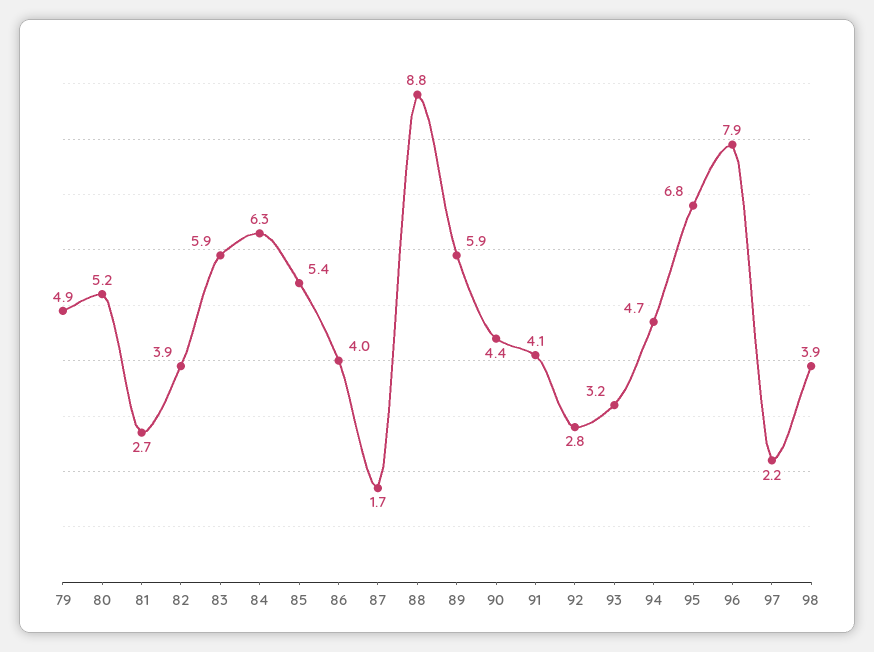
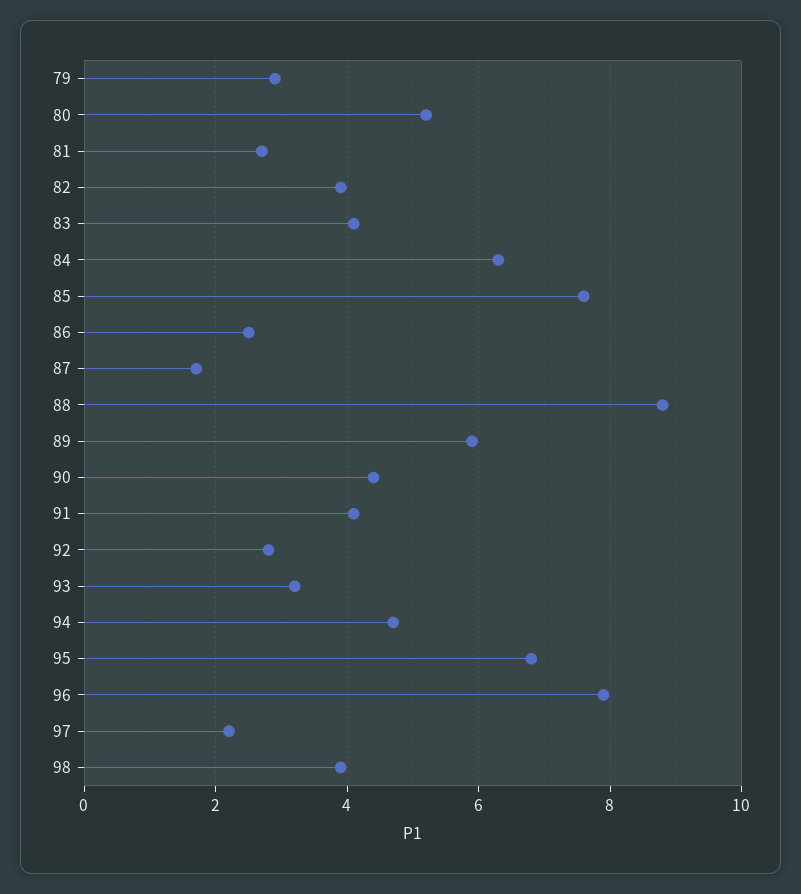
  {
-   "79": 4.9,
+   "79": 3,
    "80": 5.2,
    "81": 2.7,
    "82": 3.9,
-   "83": 5.9,
+   "83": 4,
    "84": 6.3,
-   "85": 5.4,
+   "85": 7.5,
-   "86": 4,
+   "86": 2.5,
    "87": 1.7,
    "88": 8.8,
    "89": 5.9,
    "90": 4.4,
    "91": 4.1,
    "92": 2.8,
    "93": 3.2,
    "94": 4.7,
    "95": 6.8,
    "96": 7.9,
    "97": 2.2,
    "98": 3.9
  }

